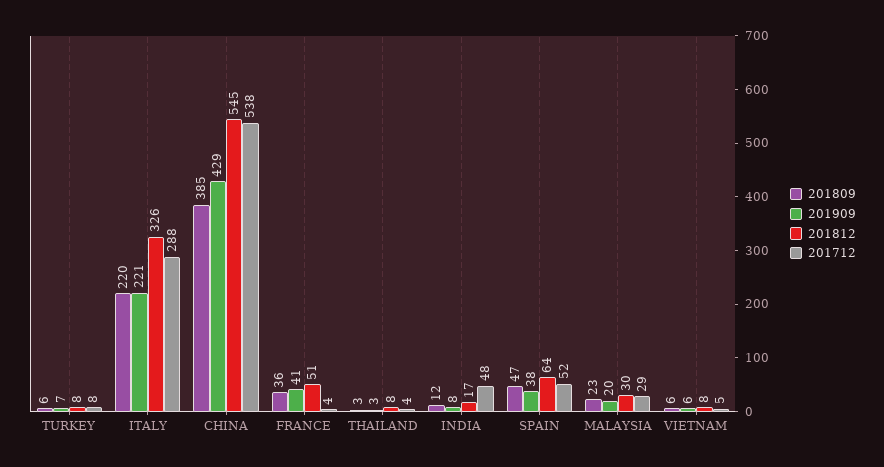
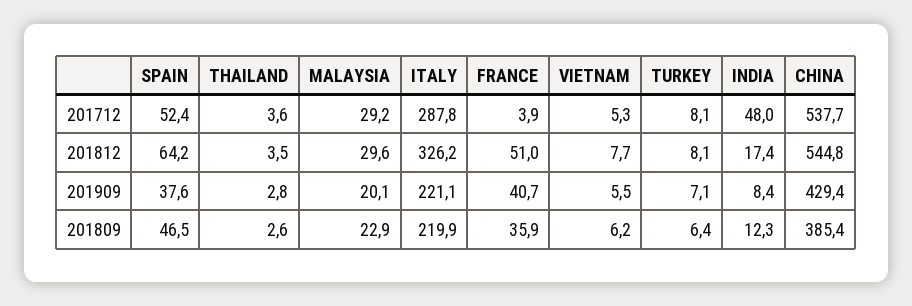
  {
    "201809": {
      "TURKEY": 6.4,
      "ITALY": 219.9,
      "CHINA": 385.4,
      "FRANCE": 35.9,
      "THAILAND": 2.6,
      "INDIA": 12.3,
      "SPAIN": 46.5,
      "MALAYSIA": 22.9,
      "VIETNAM": 6.2
    },
    "201909": {
      "TURKEY": 7.1,
      "ITALY": 221.1,
      "CHINA": 429.4,
      "FRANCE": 40.7,
      "THAILAND": 2.8,
      "INDIA": 8.4,
      "SPAIN": 37.6,
      "MALAYSIA": 20.1,
      "VIETNAM": 5.5
    },
    "201812": {
      "TURKEY": 8.1,
      "ITALY": 326.2,
      "CHINA": 544.8,
      "FRANCE": 51,
-     "THAILAND": 8,
+     "THAILAND": 3.5,
      "INDIA": 17.4,
      "SPAIN": 64.2,
      "MALAYSIA": 29.6,
      "VIETNAM": 7.7
    },
    "201712": {
      "TURKEY": 8.1,
      "ITALY": 287.8,
      "CHINA": 537.7,
      "FRANCE": 3.9,
      "THAILAND": 3.6,
      "INDIA": 48,
      "SPAIN": 52.4,
      "MALAYSIA": 29.2,
      "VIETNAM": 5.3
    }
  }

